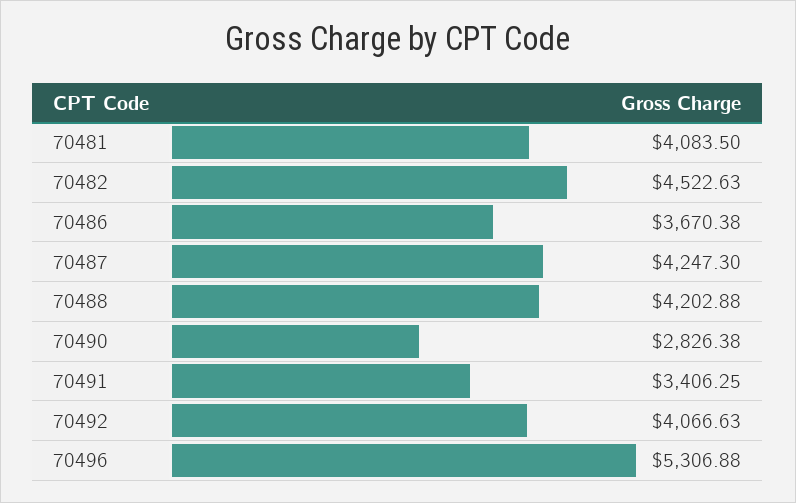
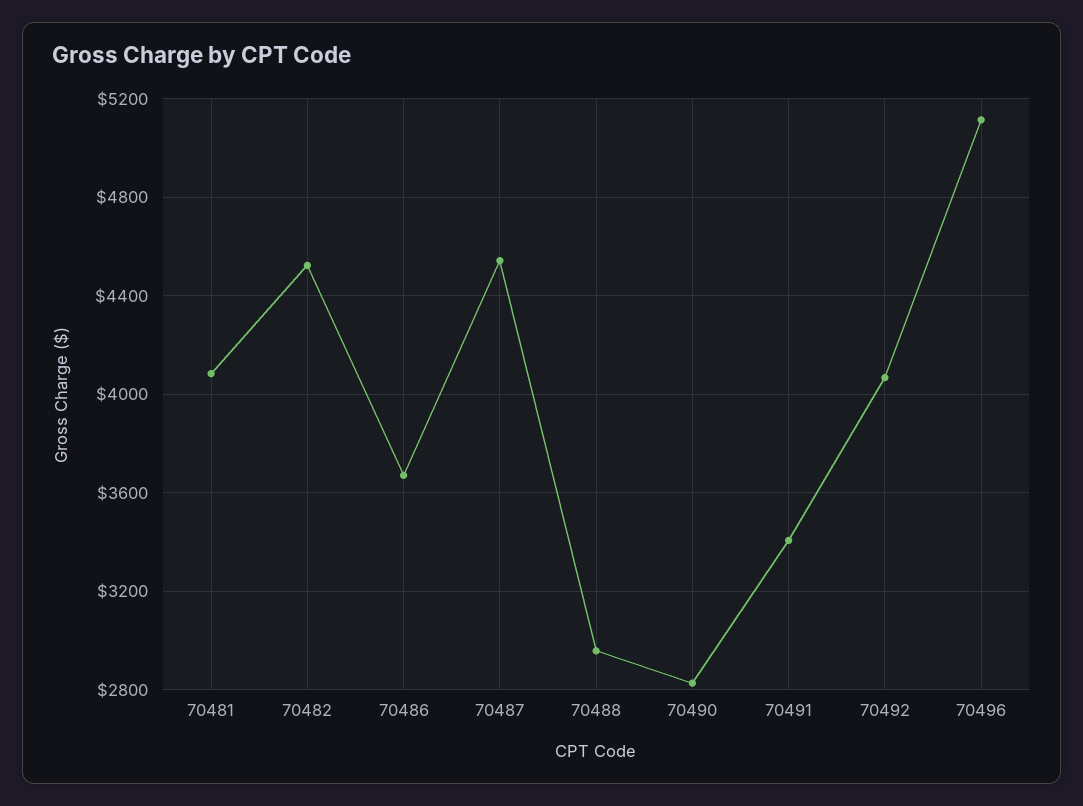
  {
    "70481": 4083.5,
    "70482": 4522.63,
    "70486": 3670.38,
-   "70487": 4247.3,
+   "70487": 4550,
-   "70488": 4202.88,
+   "70488": 2950,
    "70490": 2826.38,
    "70491": 3406.25,
    "70492": 4066.63,
-   "70496": 5306.88
+   "70496": 5100
  }

